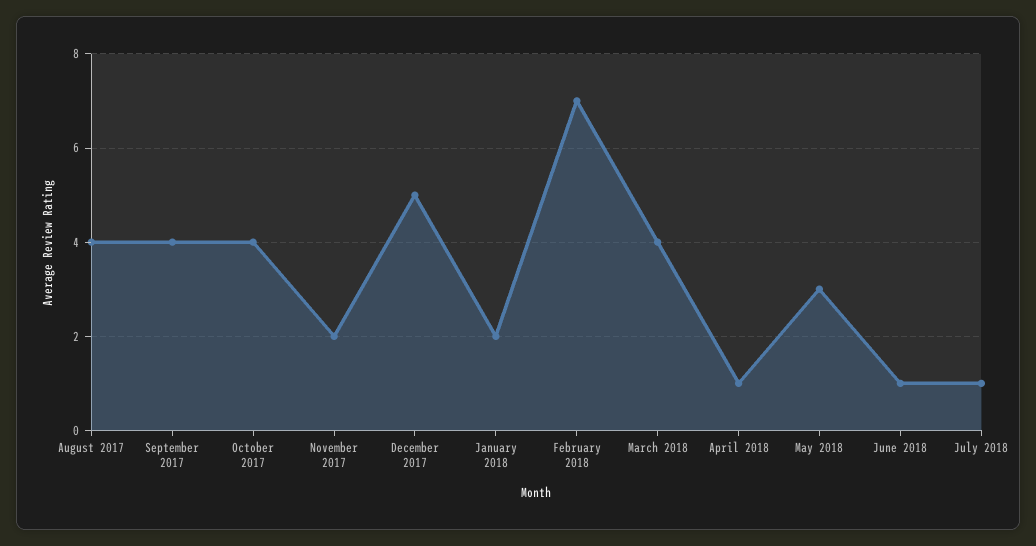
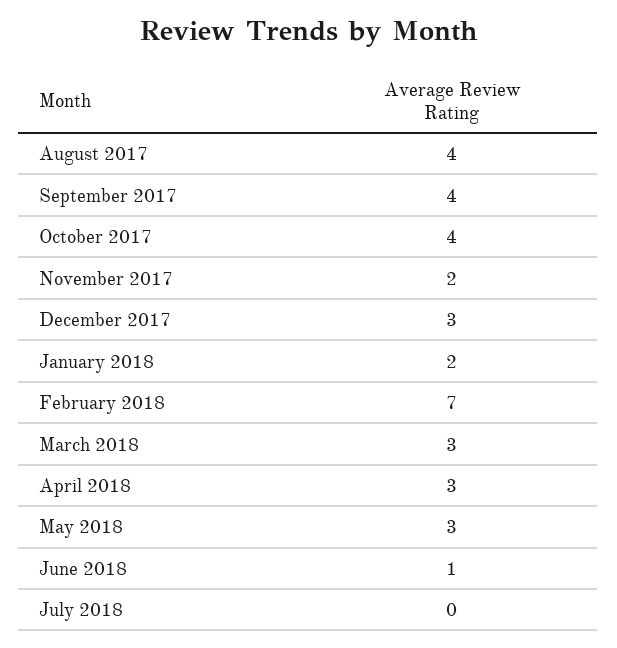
  {
    "August 2017": 4,
    "September 2017": 4,
    "October 2017": 4,
    "November 2017": 2,
-   "December 2017": 5,
+   "December 2017": 3,
    "January 2018": 2,
    "February 2018": 7,
-   "March 2018": 4,
+   "March 2018": 3,
-   "April 2018": 1,
+   "April 2018": 3,
    "May 2018": 3,
    "June 2018": 1,
-   "July 2018": 1
+   "July 2018": 0
  }

